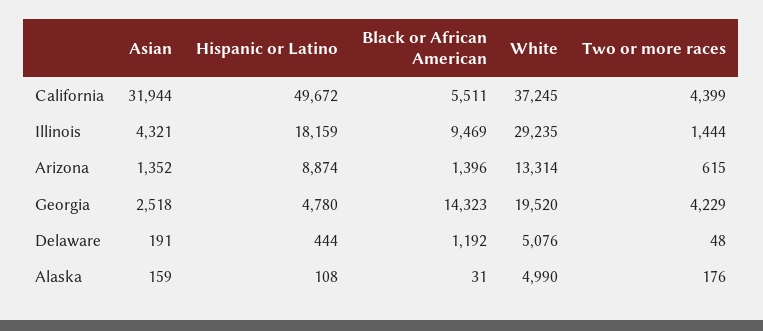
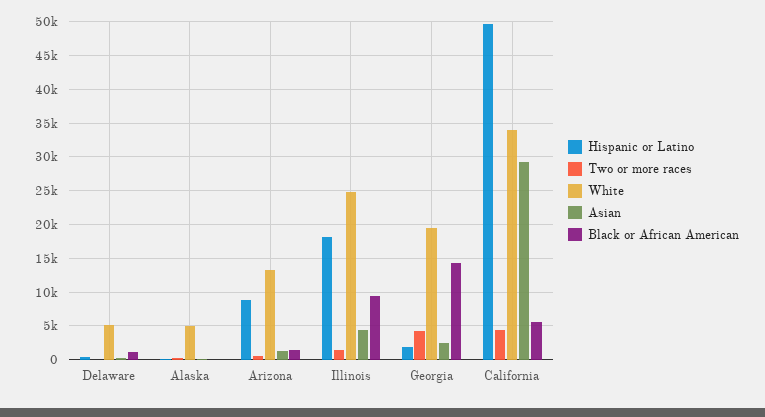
  {
    "Asian": {
-     "California": 31944,
+     "California": 29000,
      "Illinois": 4321,
      "Arizona": 1352,
      "Georgia": 2518,
      "Delaware": 191,
      "Alaska": 159
    },
    "Hispanic or Latino": {
      "California": 49672,
      "Illinois": 18159,
      "Arizona": 8874,
-     "Georgia": 4780,
+     "Georgia": 2000,
      "Delaware": 444,
      "Alaska": 108
    },
    "Black or African American": {
      "California": 5511,
      "Illinois": 9469,
      "Arizona": 1396,
      "Georgia": 14323,
      "Delaware": 1192,
      "Alaska": 31
    },
    "White": {
-     "California": 37245,
+     "California": 34000,
-     "Illinois": 29235,
+     "Illinois": 25000,
      "Arizona": 13314,
      "Georgia": 19520,
      "Delaware": 5076,
      "Alaska": 4990
    },
    "Two or more races": {
      "California": 4399,
      "Illinois": 1444,
      "Arizona": 615,
      "Georgia": 4229,
      "Delaware": 48,
      "Alaska": 176
    }
  }

